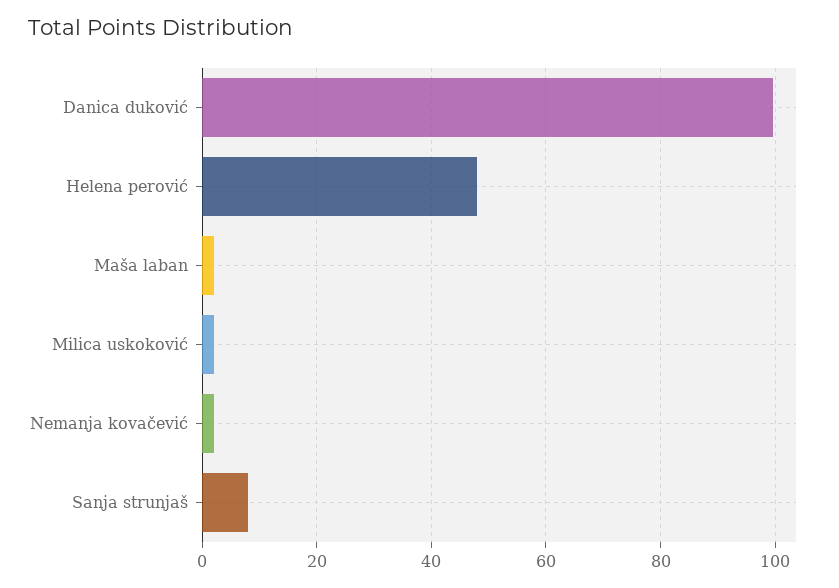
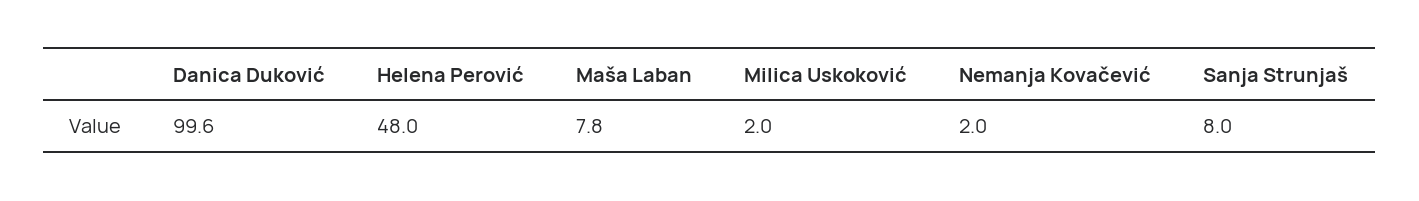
  {
    "Danica duković": 99.6,
    "Helena perović": 48,
-   "Maša laban": 2,
+   "Maša laban": 7.8,
    "Milica uskoković": 2,
    "Nemanja kovačević": 2,
    "Sanja strunjaš": 8
  }

